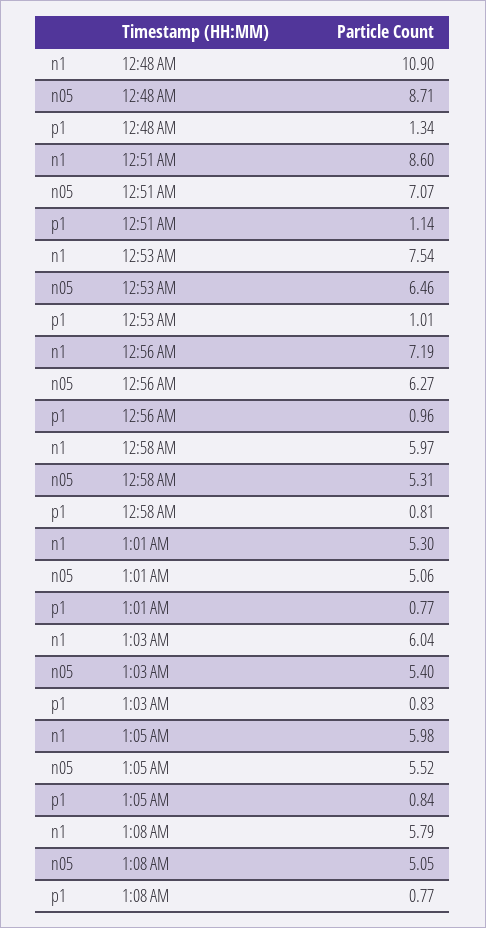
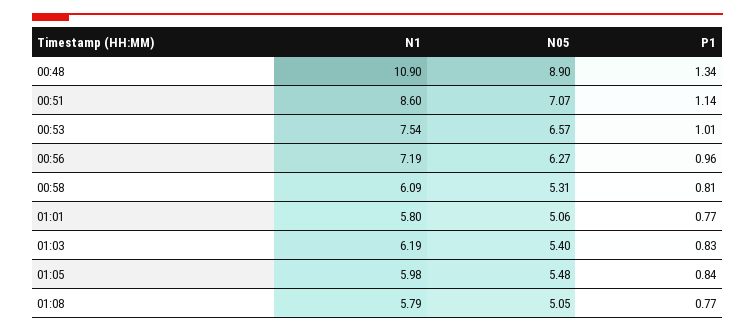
  {
    "n1": {
      "12:48 AM": 10.9,
      "12:51 AM": 8.6,
      "12:53 AM": 7.54,
      "12:56 AM": 7.19,
-     "12:58 AM": 5.97,
+     "12:58 AM": 6.09,
-     "1:01 AM": 5.3,
+     "1:01 AM": 5.8,
-     "1:03 AM": 6.04,
+     "1:03 AM": 6.19,
      "1:05 AM": 5.98,
      "1:08 AM": 5.79
    },
    "n05": {
-     "12:48 AM": 8.71,
+     "12:48 AM": 8.9,
      "12:51 AM": 7.07,
-     "12:53 AM": 6.46,
+     "12:53 AM": 6.57,
      "12:56 AM": 6.27,
      "12:58 AM": 5.31,
      "1:01 AM": 5.06,
      "1:03 AM": 5.4,
-     "1:05 AM": 5.52,
+     "1:05 AM": 5.48,
      "1:08 AM": 5.05
    },
    "p1": {
      "12:48 AM": 1.34,
      "12:51 AM": 1.14,
      "12:53 AM": 1.01,
      "12:56 AM": 0.96,
      "12:58 AM": 0.81,
      "1:01 AM": 0.77,
      "1:03 AM": 0.83,
      "1:05 AM": 0.84,
      "1:08 AM": 0.77
    }
  }

